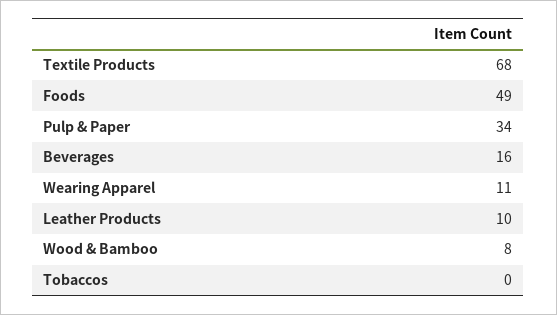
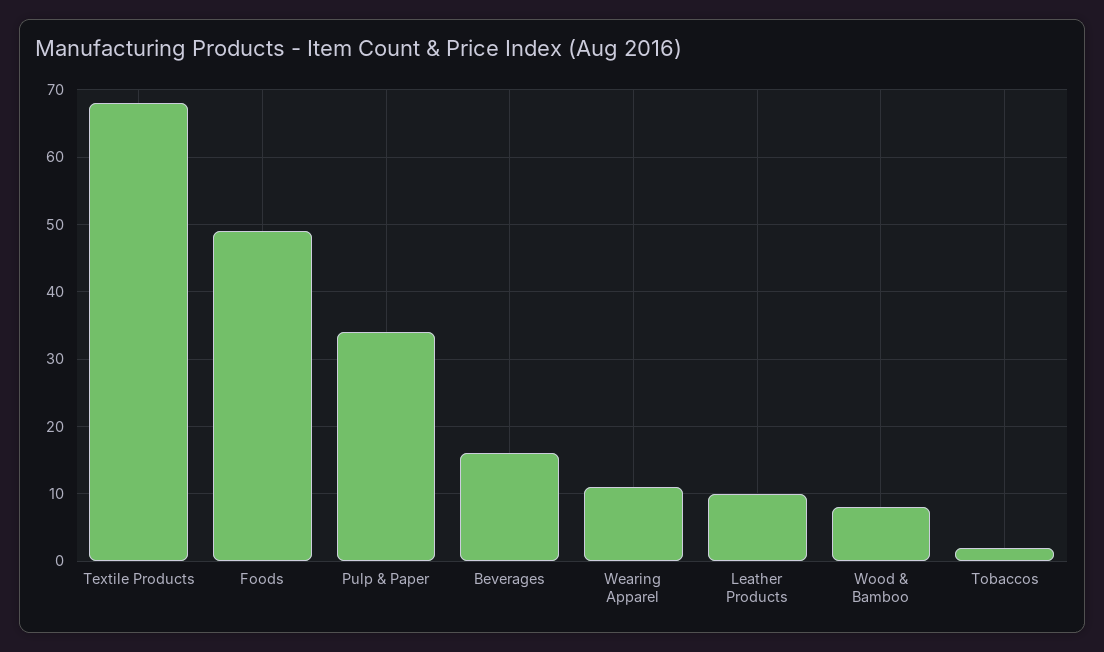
  {
    "Textile Products": 68,
    "Foods": 49,
    "Pulp & Paper": 34,
    "Beverages": 16,
    "Wearing Apparel": 11,
    "Leather Products": 10,
    "Wood & Bamboo": 8,
-   "Tobaccos": 0
+   "Tobaccos": 2
  }

